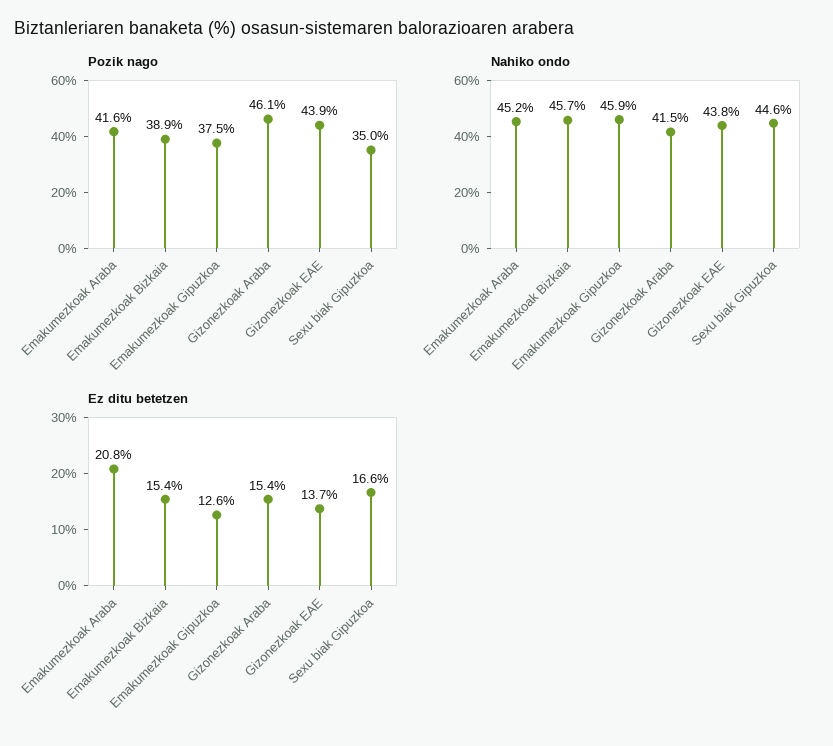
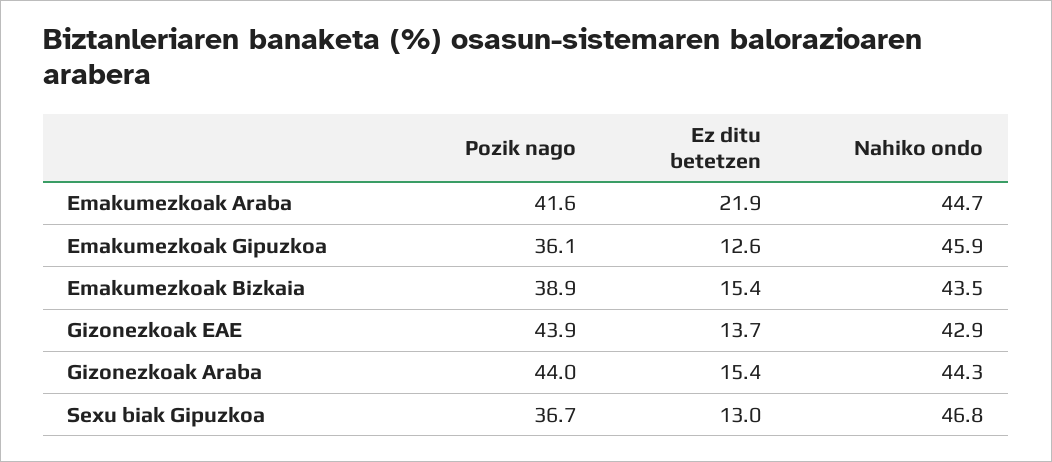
  {
    "Pozik nago": {
      "Emakumezkoak Araba": 41.6,
      "Emakumezkoak Bizkaia": 38.9,
-     "Emakumezkoak Gipuzkoa": 37.5,
+     "Emakumezkoak Gipuzkoa": 36.1,
-     "Gizonezkoak Araba": 46.1,
+     "Gizonezkoak Araba": 44,
      "Gizonezkoak EAE": 43.9,
-     "Sexu biak Gipuzkoa": 35
+     "Sexu biak Gipuzkoa": 36.7
    },
    "Nahiko ondo": {
-     "Emakumezkoak Araba": 45.2,
+     "Emakumezkoak Araba": 44.7,
-     "Emakumezkoak Bizkaia": 45.7,
+     "Emakumezkoak Bizkaia": 43.5,
      "Emakumezkoak Gipuzkoa": 45.9,
-     "Gizonezkoak Araba": 41.5,
+     "Gizonezkoak Araba": 44.3,
-     "Gizonezkoak EAE": 43.8,
+     "Gizonezkoak EAE": 42.9,
-     "Sexu biak Gipuzkoa": 44.6
+     "Sexu biak Gipuzkoa": 46.8
    },
    "Ez ditu betetzen": {
-     "Emakumezkoak Araba": 20.8,
+     "Emakumezkoak Araba": 21.9,
      "Emakumezkoak Bizkaia": 15.4,
      "Emakumezkoak Gipuzkoa": 12.6,
      "Gizonezkoak Araba": 15.4,
      "Gizonezkoak EAE": 13.7,
-     "Sexu biak Gipuzkoa": 16.6
+     "Sexu biak Gipuzkoa": 13
    }
  }

